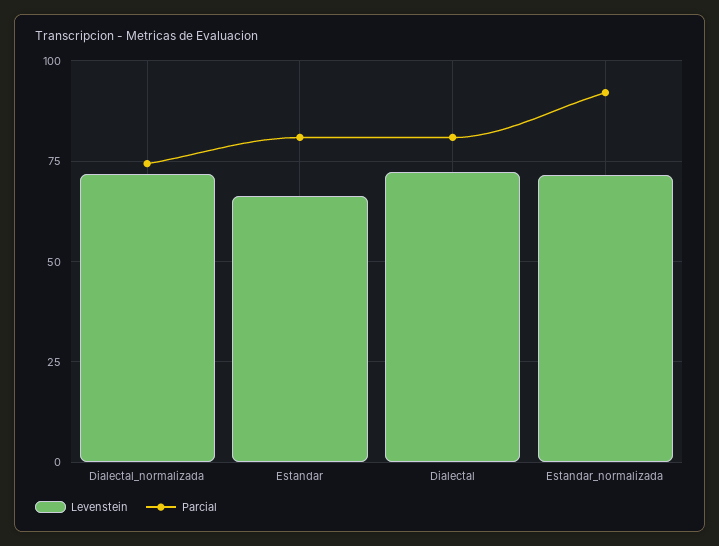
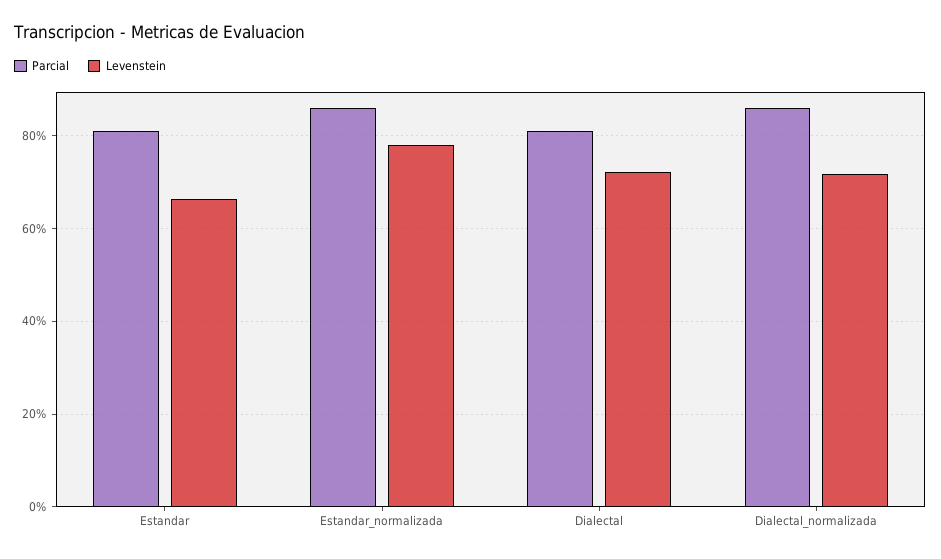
  {
    "Levenstein": {
      "Dialectal_normalizada": 72,
      "Estandar": 66,
      "Dialectal": 72,
-     "Estandar_normalizada": 72.5
+     "Estandar_normalizada": 78
    },
    "Parcial": {
-     "Dialectal_normalizada": 75,
+     "Dialectal_normalizada": 86,
      "Estandar": 80,
      "Dialectal": 80,
-     "Estandar_normalizada": 92.5
+     "Estandar_normalizada": 86
    }
  }

